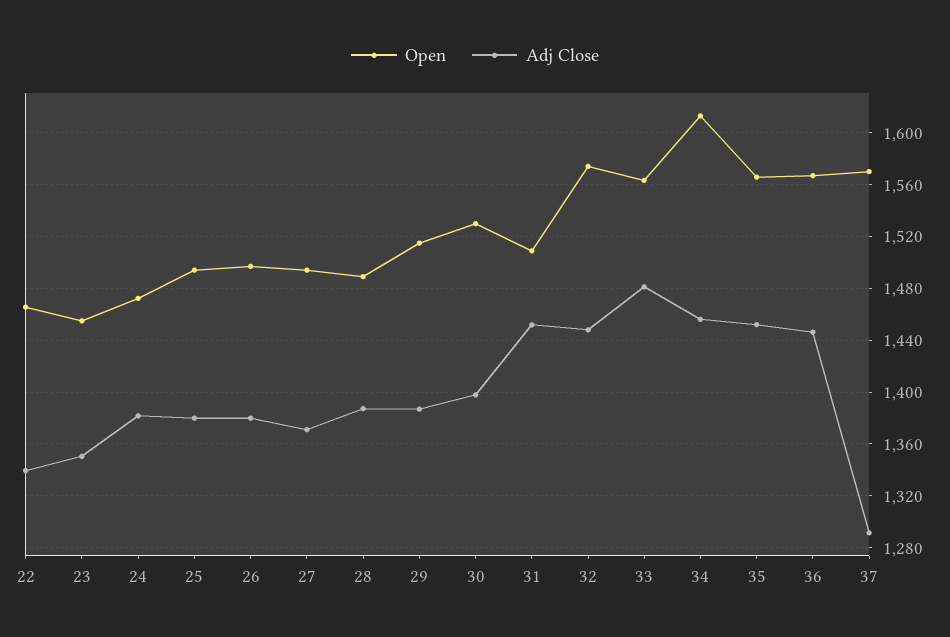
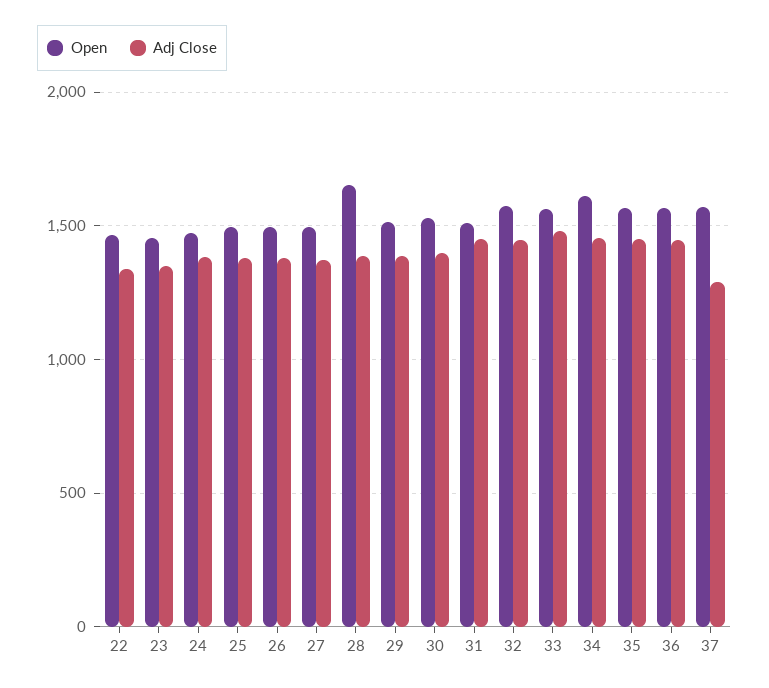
  {
    "Open": {
      "22": 1465,
      "23": 1455,
      "24": 1470,
      "25": 1495,
      "26": 1495,
      "27": 1495,
-     "28": 1490,
+     "28": 1650,
      "29": 1515,
      "30": 1530,
      "31": 1510,
      "32": 1575,
      "33": 1565,
      "34": 1615,
      "35": 1565,
      "36": 1565,
      "37": 1570
    },
    "Adj Close": {
      "22": 1340,
      "23": 1350,
      "24": 1380,
      "25": 1380,
      "26": 1380,
      "27": 1370,
      "28": 1385,
      "29": 1385,
      "30": 1400,
      "31": 1450,
      "32": 1450,
      "33": 1480,
      "34": 1455,
      "35": 1450,
      "36": 1445,
      "37": 1290
    }
  }

